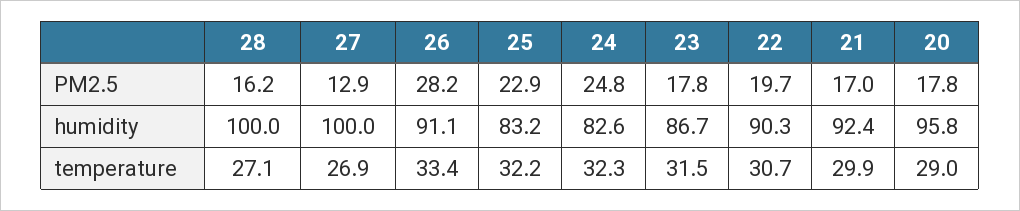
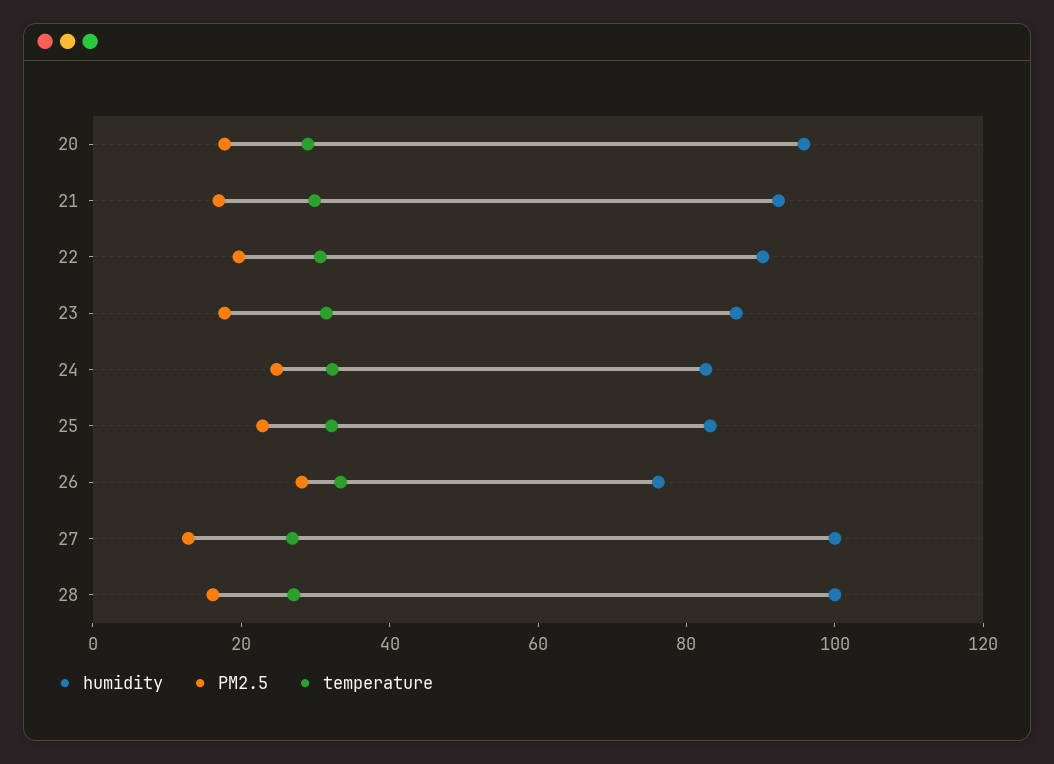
  {
    "PM2.5": {
      "28": 16.2,
      "27": 12.9,
      "26": 28.2,
      "25": 22.9,
      "24": 24.8,
      "23": 17.8,
      "22": 19.7,
      "21": 17,
      "20": 17.8
    },
    "humidity": {
      "28": 100,
      "27": 100,
-     "26": 91.1,
+     "26": 75,
      "25": 83.2,
      "24": 82.6,
      "23": 86.7,
      "22": 90.3,
      "21": 92.4,
      "20": 95.8
    },
    "temperature": {
      "28": 27.1,
      "27": 26.9,
      "26": 33.4,
      "25": 32.2,
      "24": 32.3,
      "23": 31.5,
      "22": 30.7,
      "21": 29.9,
      "20": 29
    }
  }

